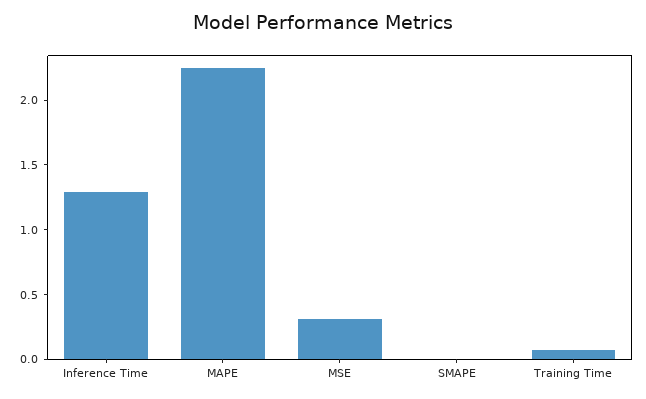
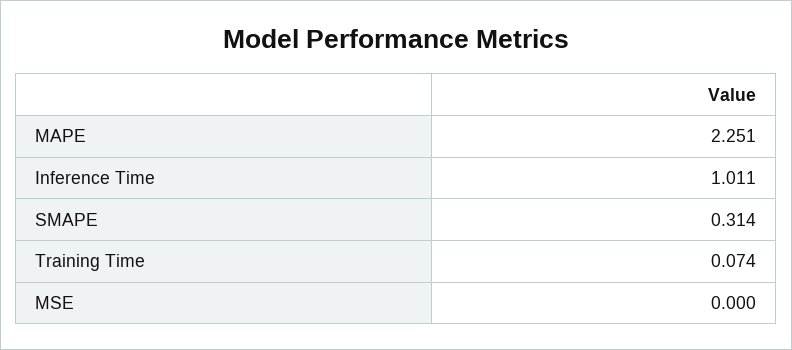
  {
-   "Inference Time": 1.3,
+   "Inference Time": 1.011,
    "MAPE": 2.251,
-   "MSE": 0.3,
+   "MSE": 0,
-   "SMAPE": 0,
+   "SMAPE": 0.314,
    "Training Time": 0.074
  }

